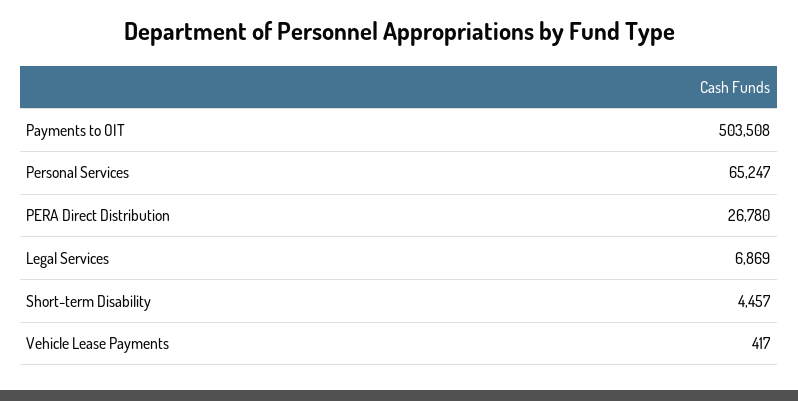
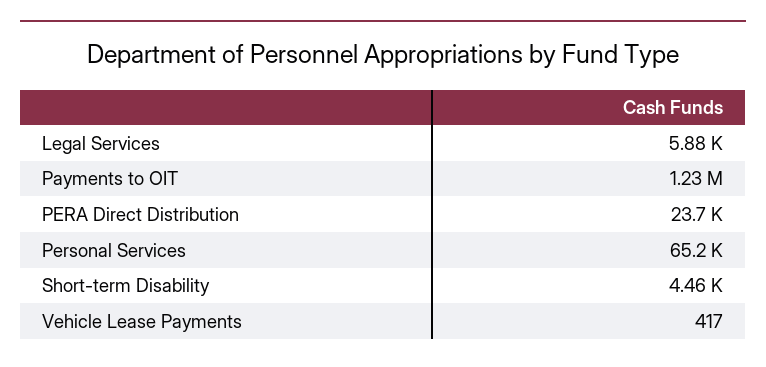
  {
-   "Payments to OIT": 503508,
+   "Payments to OIT": 1230000,
    "Personal Services": 65247,
-   "PERA Direct Distribution": 26780,
+   "PERA Direct Distribution": 23700,
-   "Legal Services": 6869,
+   "Legal Services": 5880,
    "Short-term Disability": 4457,
    "Vehicle Lease Payments": 417
  }

